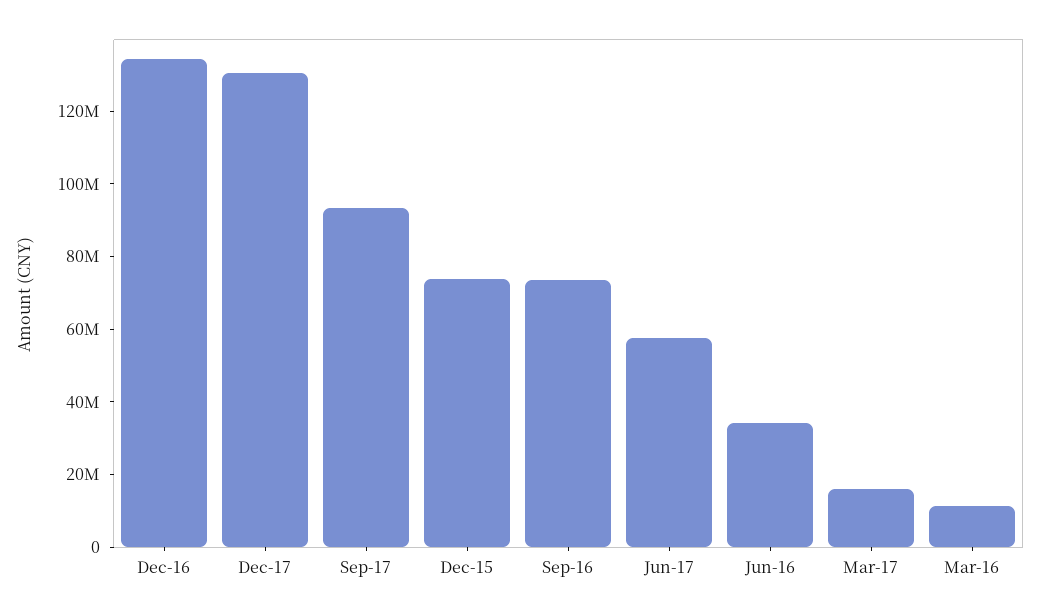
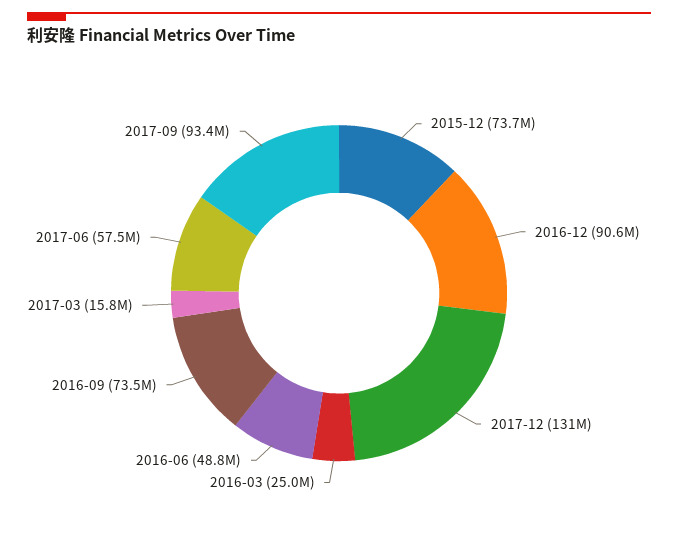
  {
-   "Dec-16": 135000000,
+   "Dec-16": 90600000,
    "Dec-17": 131000000,
    "Sep-17": 93400000,
    "Dec-15": 73700000,
    "Sep-16": 73500000,
    "Jun-17": 57500000,
-   "Jun-16": 35000000,
+   "Jun-16": 48800000,
    "Mar-17": 15800000,
-   "Mar-16": 10000000
+   "Mar-16": 25000000
  }

